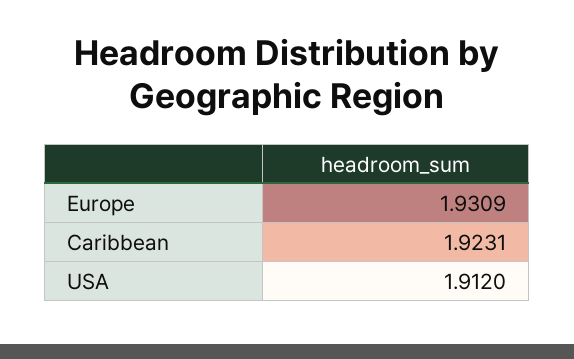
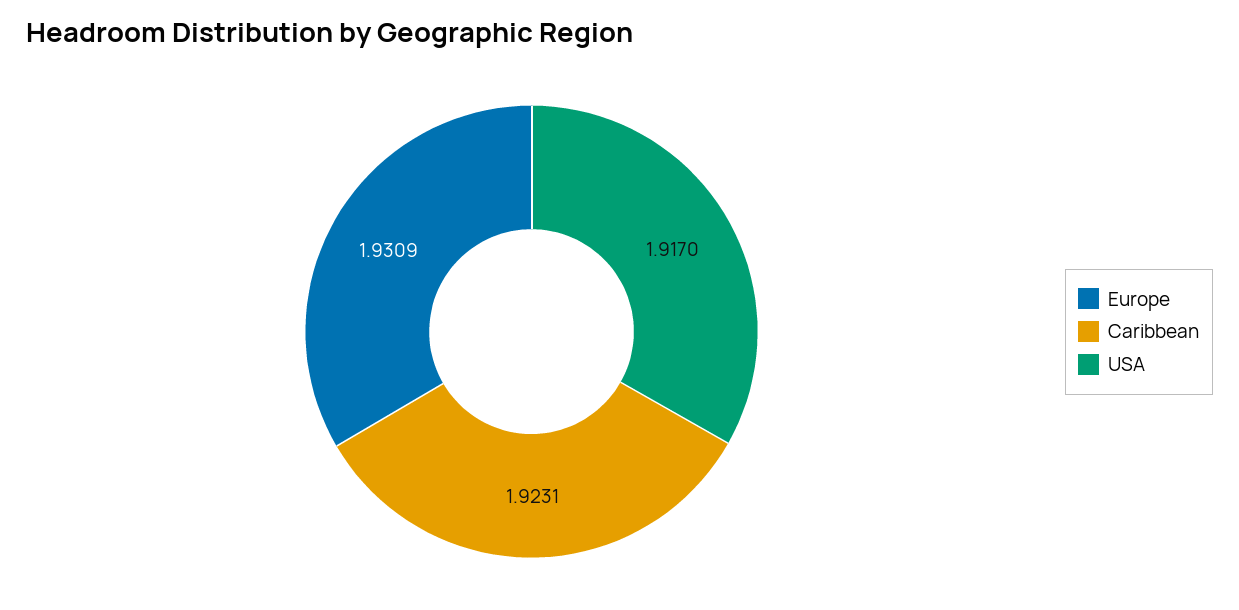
  {
    "Europe": 1.9309,
    "Caribbean": 1.9231,
-   "USA": 1.912
+   "USA": 1.917
  }

